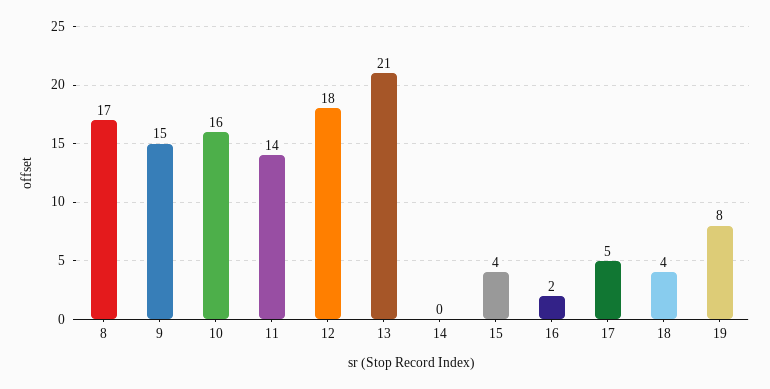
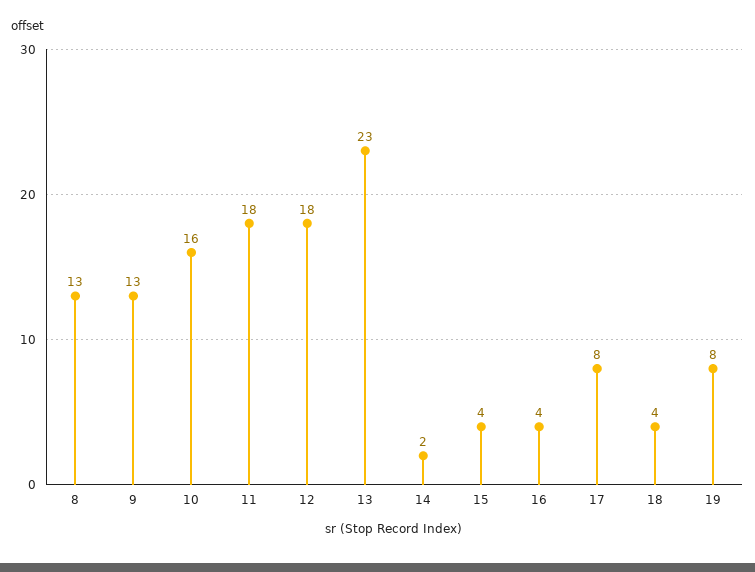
  {
-   "8": 17,
+   "8": 13,
-   "9": 15,
+   "9": 13,
    "10": 16,
-   "11": 14,
+   "11": 18,
    "12": 18,
-   "13": 21,
+   "13": 23,
-   "14": 0,
+   "14": 2,
    "15": 4,
-   "16": 2,
+   "16": 4,
-   "17": 5,
+   "17": 8,
    "18": 4,
    "19": 8
  }

